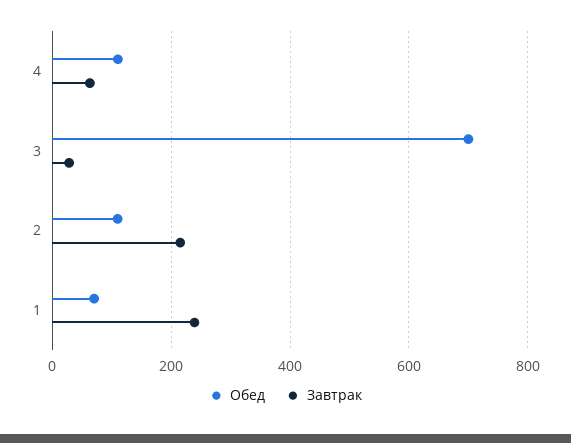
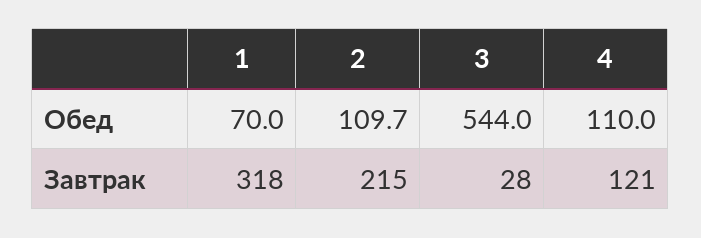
  {
    "Обед": {
      "4": 110,
-     "3": 700,
+     "3": 544,
      "2": 109.7,
      "1": 70
    },
    "Завтрак": {
-     "4": 60,
+     "4": 121,
      "3": 28,
      "2": 215,
-     "1": 240
+     "1": 318
    }
  }

